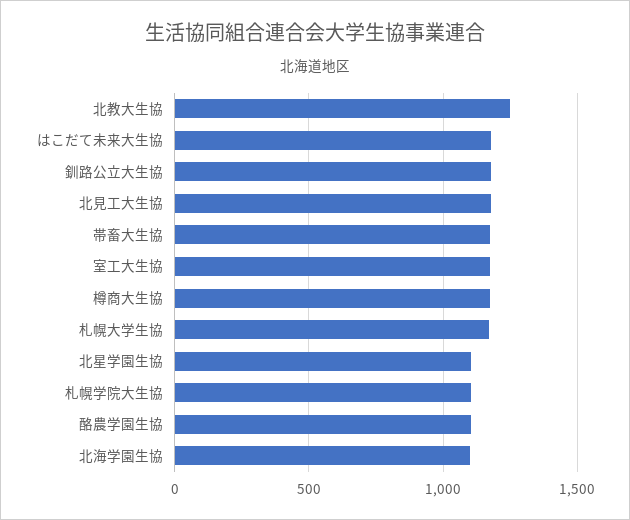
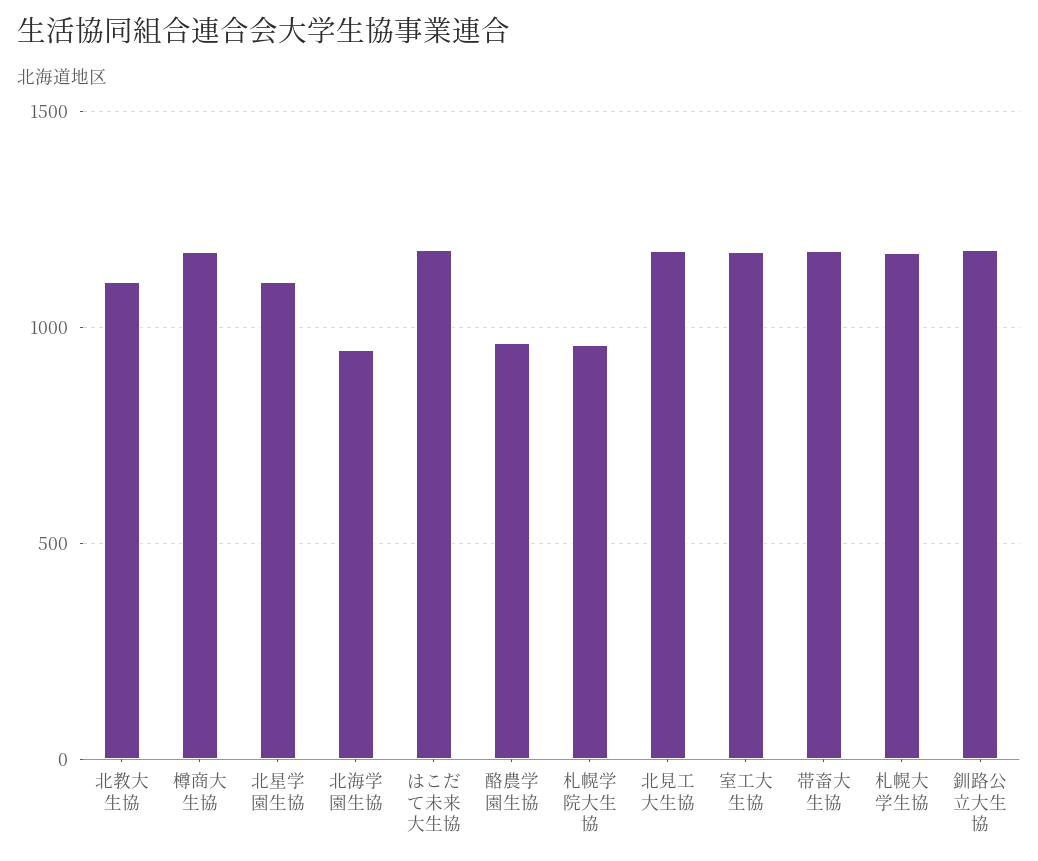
  {
-   "北教大生協": 1250,
+   "北教大生協": 1100,
    "はこだて未来大生協": 1200,
    "釧路公立大生協": 1200,
    "北見工大生協": 1200,
    "帯畜大生協": 1200,
    "室工大生協": 1200,
    "樽商大生協": 1150,
    "札幌大学生協": 1150,
    "北星学園生協": 1100,
-   "札幌学院大生協": 1100,
+   "札幌学院大生協": 950,
-   "酪農学園生協": 1100,
+   "酪農学園生協": 950,
-   "北海学園生協": 1100
+   "北海学園生協": 950
  }

